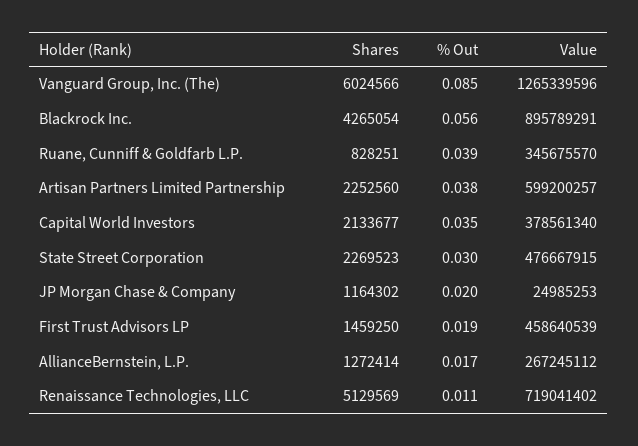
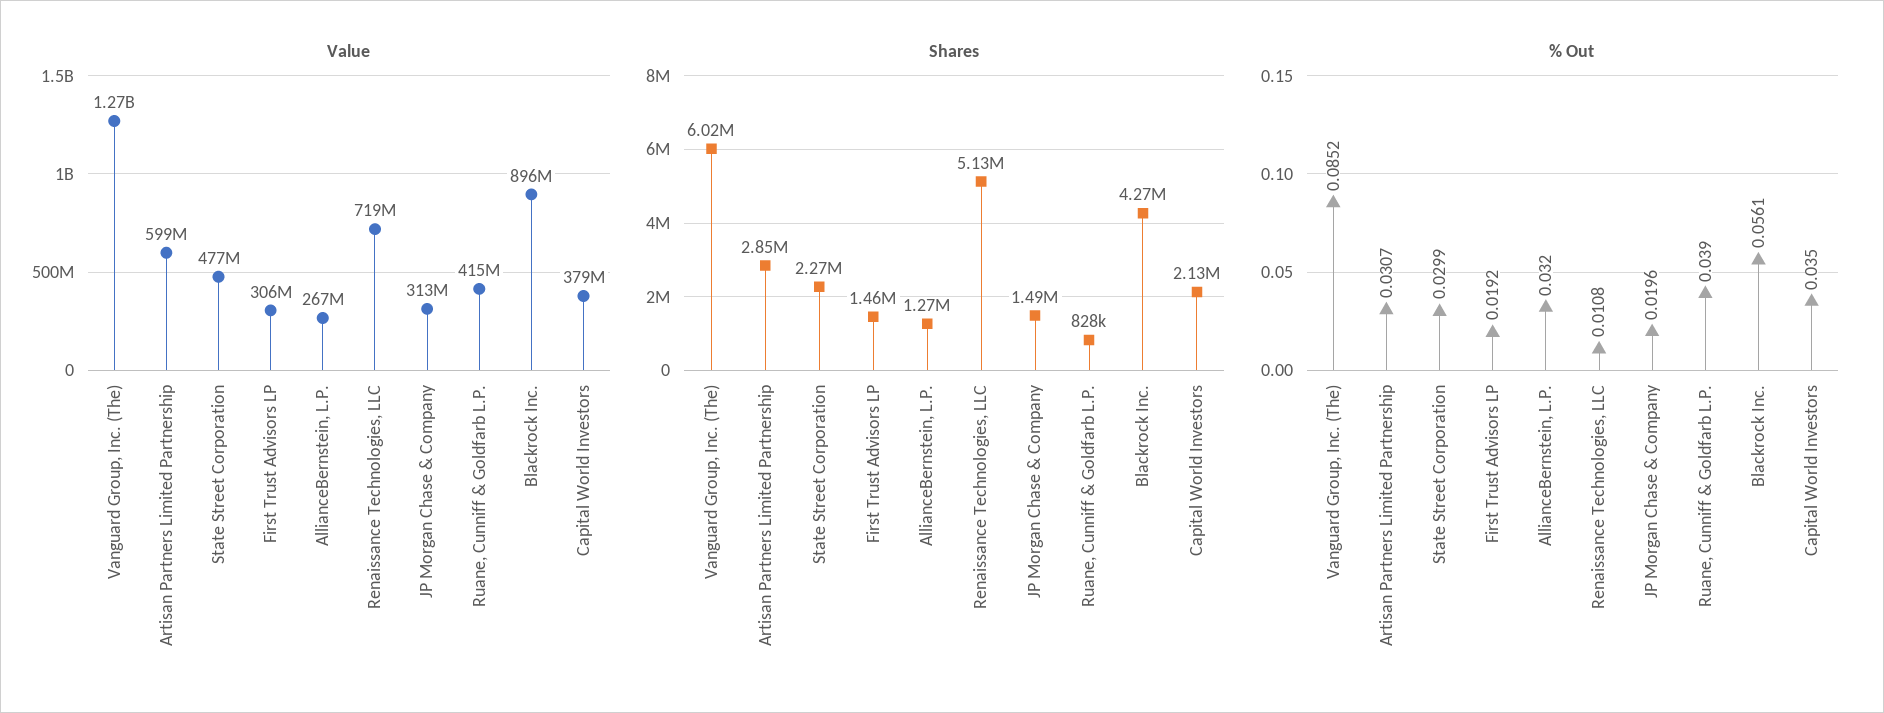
  {
    "Shares": {
      "Vanguard Group, Inc. (The)": 6024566,
      "Blackrock Inc.": 4265054,
      "Ruane, Cunniff & Goldfarb L.P.": 828251,
-     "Artisan Partners Limited Partnership": 2252560,
+     "Artisan Partners Limited Partnership": 2850000,
      "Capital World Investors": 2133677,
      "State Street Corporation": 2269523,
-     "JP Morgan Chase & Company": 1164302,
+     "JP Morgan Chase & Company": 1490000,
      "First Trust Advisors LP": 1459250,
      "AllianceBernstein, L.P.": 1272414,
      "Renaissance Technologies, LLC": 5129569
    },
    "% Out": {
      "Vanguard Group, Inc. (The)": 0.0852,
      "Blackrock Inc.": 0.0561,
      "Ruane, Cunniff & Goldfarb L.P.": 0.039,
-     "Artisan Partners Limited Partnership": 0.038,
+     "Artisan Partners Limited Partnership": 0.0307,
      "Capital World Investors": 0.035,
      "State Street Corporation": 0.0299,
      "JP Morgan Chase & Company": 0.0196,
      "First Trust Advisors LP": 0.0192,
-     "AllianceBernstein, L.P.": 0.017,
+     "AllianceBernstein, L.P.": 0.032,
      "Renaissance Technologies, LLC": 0.0108
    },
    "Value": {
      "Vanguard Group, Inc. (The)": 1265339596,
      "Blackrock Inc.": 895789291,
-     "Ruane, Cunniff & Goldfarb L.P.": 345675570,
+     "Ruane, Cunniff & Goldfarb L.P.": 415000000,
      "Artisan Partners Limited Partnership": 599200257,
      "Capital World Investors": 378561340,
      "State Street Corporation": 476667915,
-     "JP Morgan Chase & Company": 24985253,
+     "JP Morgan Chase & Company": 313000000,
-     "First Trust Advisors LP": 458640539,
+     "First Trust Advisors LP": 306000000,
      "AllianceBernstein, L.P.": 267245112,
      "Renaissance Technologies, LLC": 719041402
    }
  }

